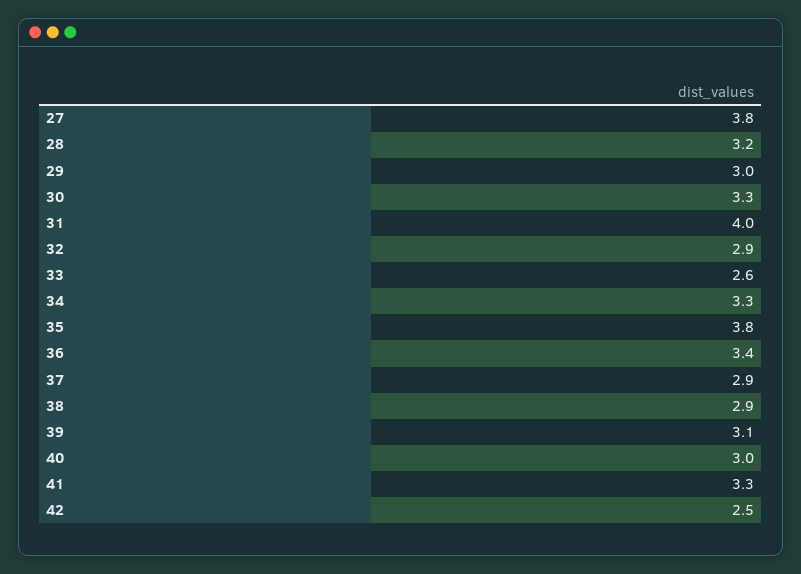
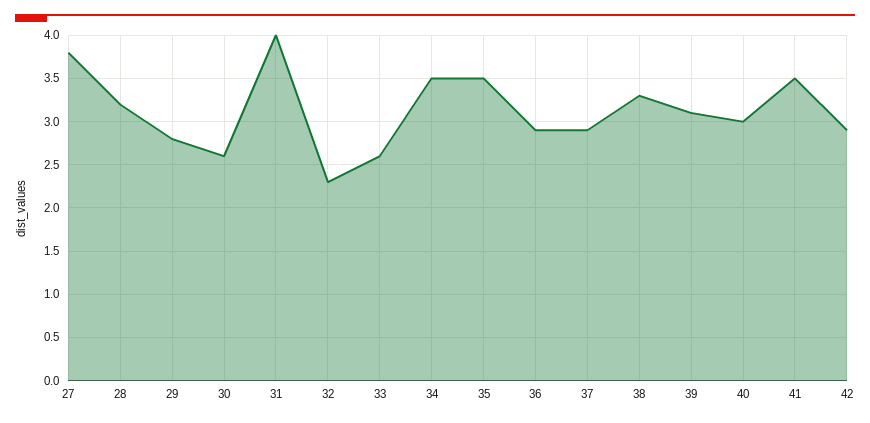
  {
    "27": 3.8,
    "28": 3.2,
-   "29": 3,
+   "29": 2.8,
-   "30": 3.3,
+   "30": 2.6,
    "31": 4,
-   "32": 2.9,
+   "32": 2.3,
    "33": 2.6,
-   "34": 3.3,
+   "34": 3.5,
-   "35": 3.8,
+   "35": 3.5,
-   "36": 3.4,
+   "36": 2.9,
    "37": 2.9,
-   "38": 2.9,
+   "38": 3.3,
    "39": 3.1,
    "40": 3,
-   "41": 3.3,
+   "41": 3.5,
-   "42": 2.5
+   "42": 2.9
  }

